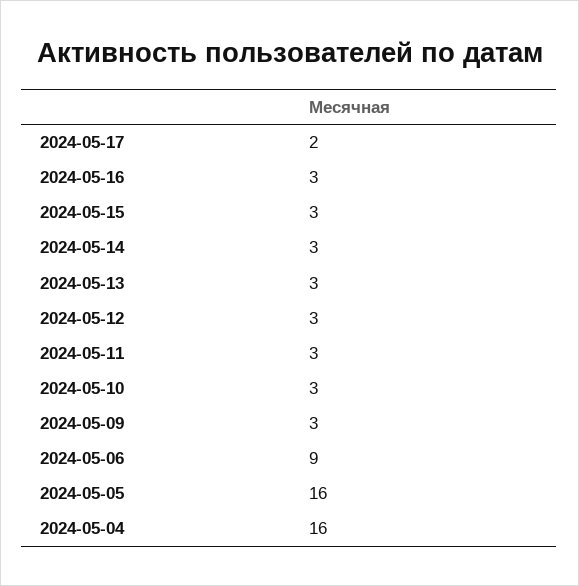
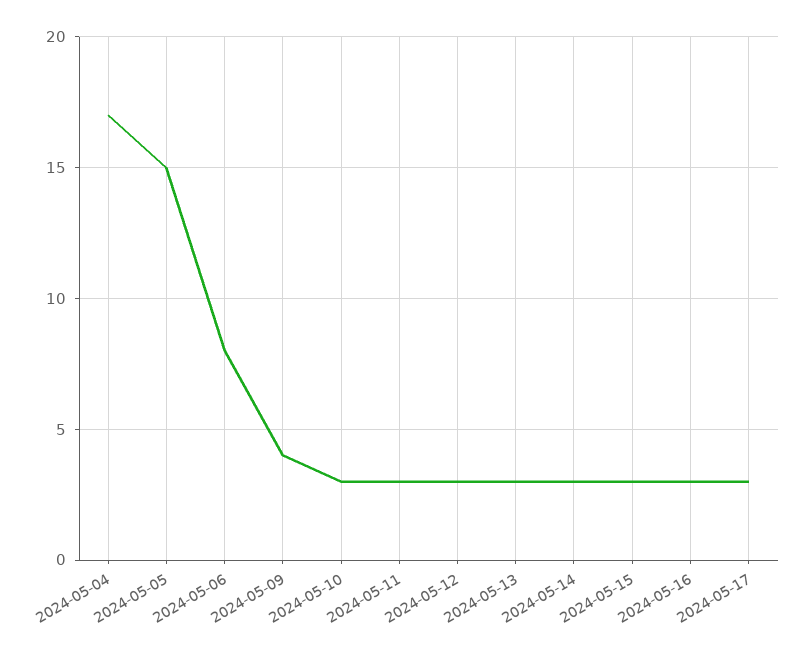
  {
-   "2024-05-17": 2,
+   "2024-05-17": 3,
    "2024-05-16": 3,
    "2024-05-15": 3,
    "2024-05-14": 3,
    "2024-05-13": 3,
    "2024-05-12": 3,
    "2024-05-11": 3,
    "2024-05-10": 3,
-   "2024-05-09": 3,
+   "2024-05-09": 4,
-   "2024-05-06": 9,
+   "2024-05-06": 8,
-   "2024-05-05": 16,
+   "2024-05-05": 15,
-   "2024-05-04": 16
+   "2024-05-04": 17
  }

